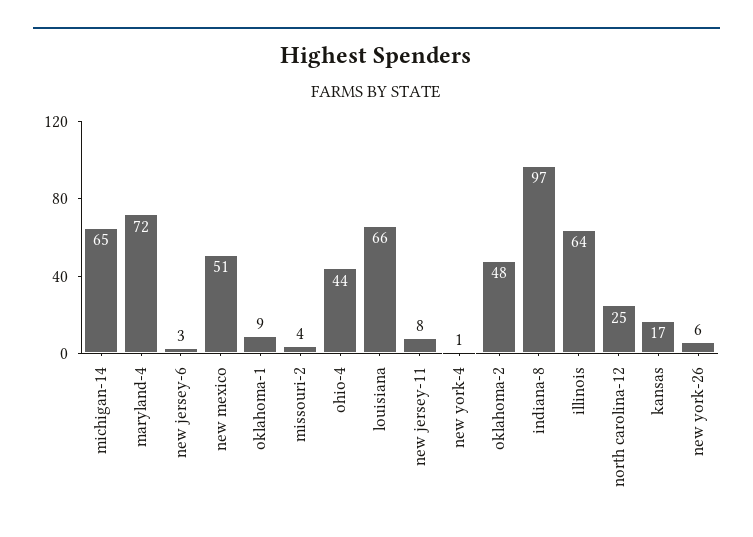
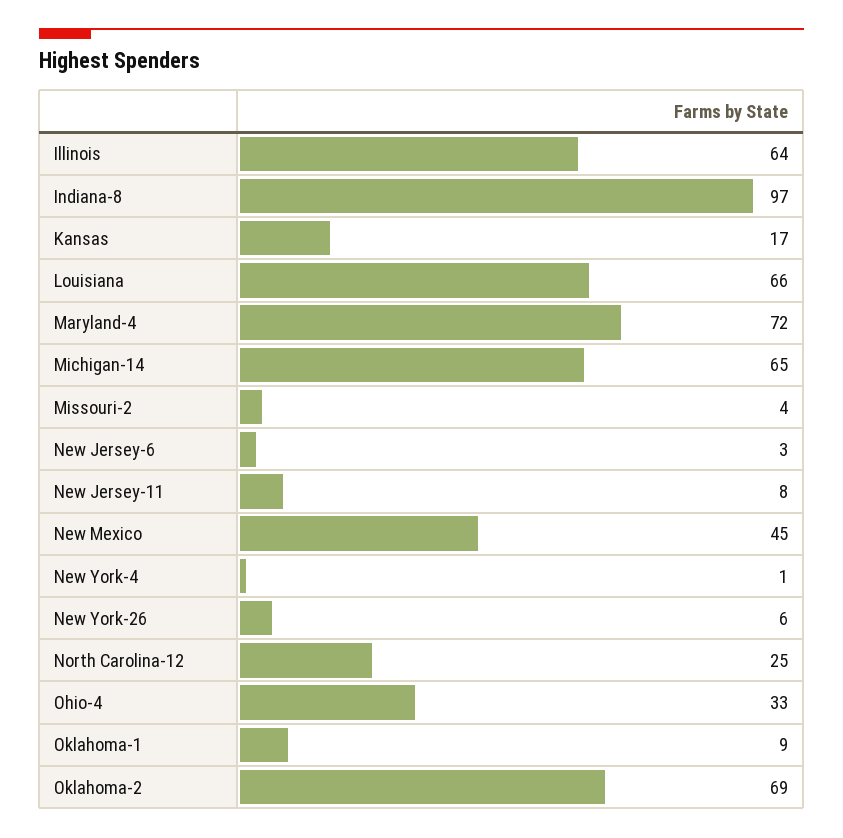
  {
    "michigan-14": 65,
    "maryland-4": 72,
    "new jersey-6": 3,
-   "new mexico": 51,
+   "new mexico": 45,
    "oklahoma-1": 9,
    "missouri-2": 4,
-   "ohio-4": 44,
+   "ohio-4": 33,
    "louisiana": 66,
    "new jersey-11": 8,
    "new york-4": 1,
-   "oklahoma-2": 48,
+   "oklahoma-2": 69,
    "indiana-8": 97,
    "illinois": 64,
    "north carolina-12": 25,
    "kansas": 17,
    "new york-26": 6
  }

